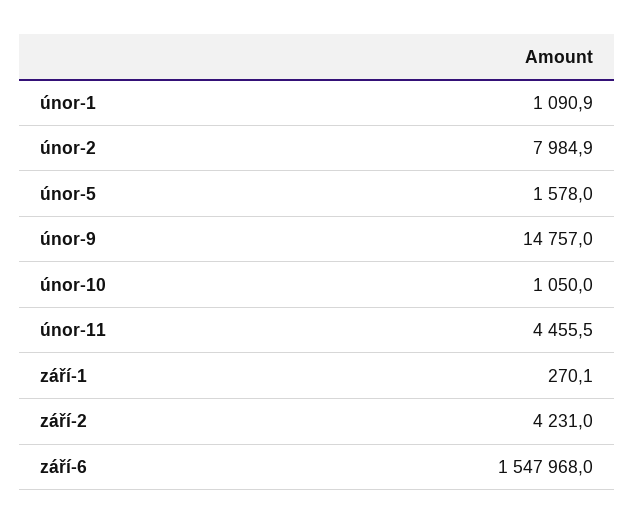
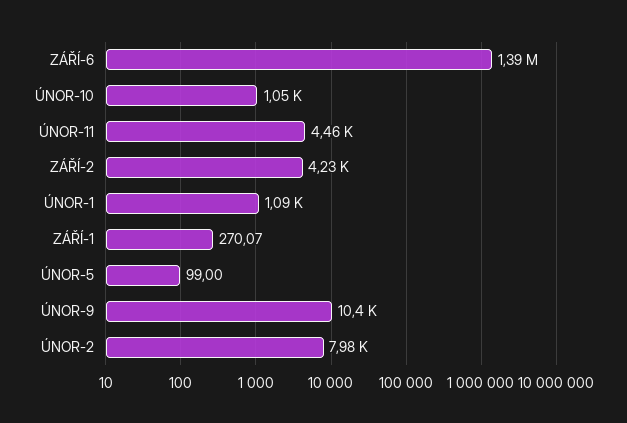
  {
    "únor-1": 1090.9,
    "únor-2": 7984.9,
-   "únor-5": 1578,
+   "únor-5": 99,
-   "únor-9": 14757,
+   "únor-9": 10400,
    "únor-10": 1050,
    "únor-11": 4455.5,
    "září-1": 270.07,
    "září-2": 4231,
-   "září-6": 1547968
+   "září-6": 1390000
  }

